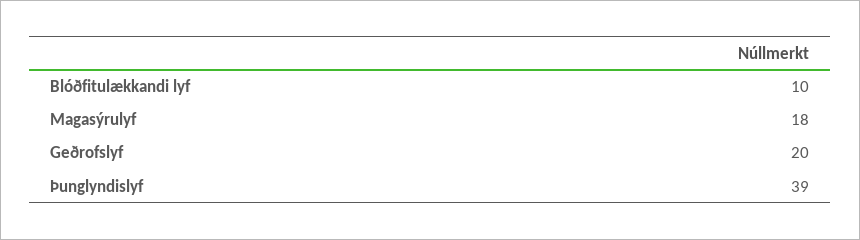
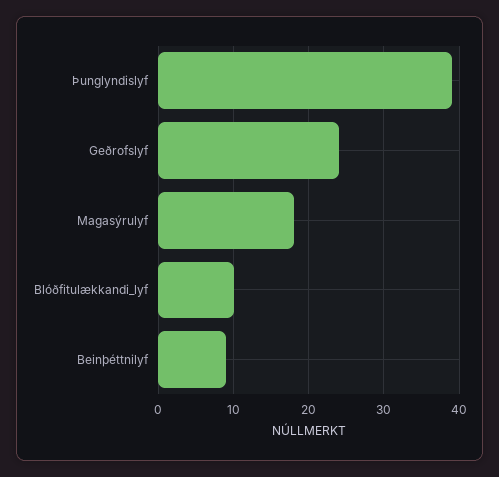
  {
    "Blóðfitulækkandi lyf": 10,
    "Magasýrulyf": 18,
-   "Geðrofslyf": 20,
+   "Geðrofslyf": 24,
-   "Þunglyndislyf": 39
+   "Þunglyndislyf": 39,
+   "Beinþéttnilyf": 9
  }

